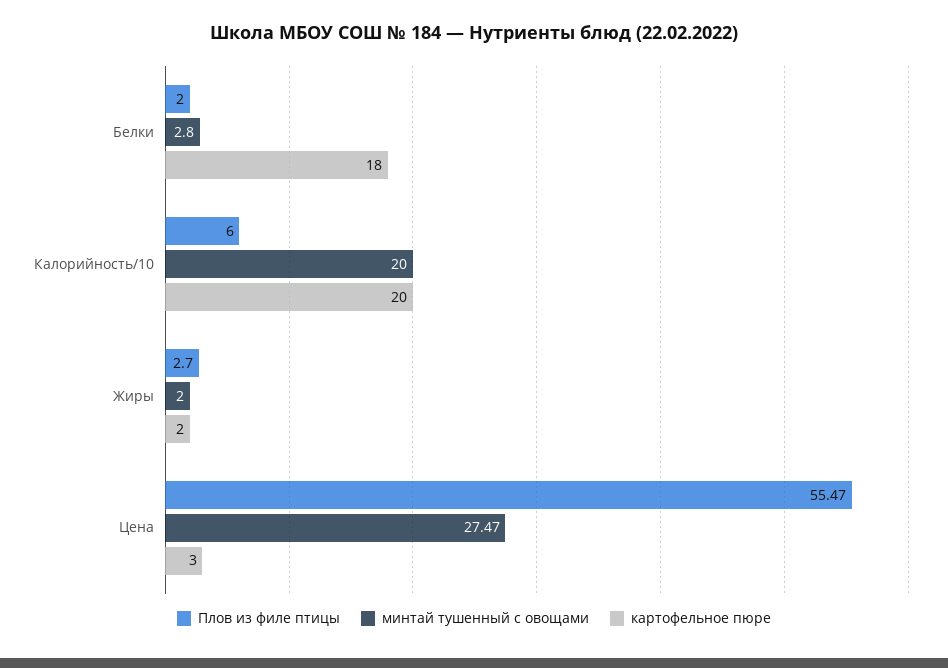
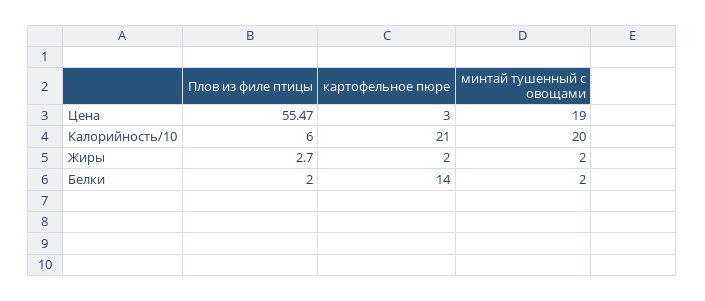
  {
    "Плов из филе птицы": {
      "Белки": 2,
      "Калорийность/10": 6,
      "Жиры": 2.7,
      "Цена": 55.47
    },
    "минтай тушенный с овощами": {
-     "Белки": 2.8,
+     "Белки": 2,
      "Калорийность/10": 20,
      "Жиры": 2,
-     "Цена": 27.47
+     "Цена": 19
    },
    "картофельное пюре": {
-     "Белки": 18,
+     "Белки": 14,
-     "Калорийность/10": 20,
+     "Калорийность/10": 21,
      "Жиры": 2,
      "Цена": 3
    }
  }

